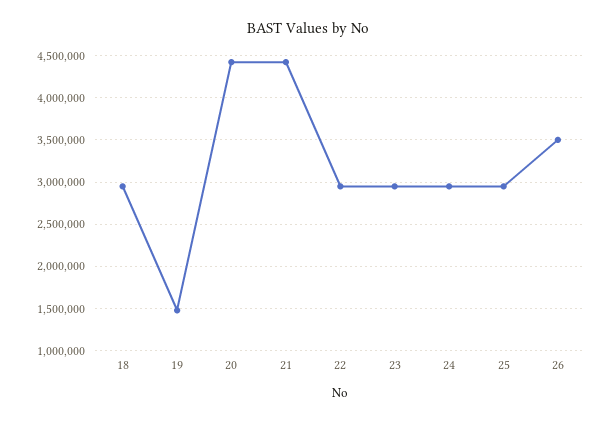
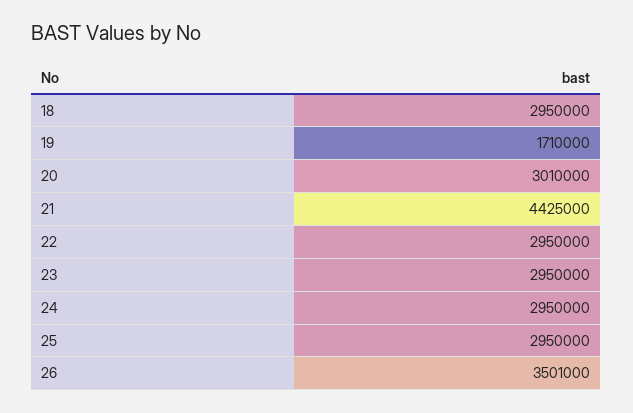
  {
    "18": 2950000,
-   "19": 1500000,
+   "19": 1710000,
-   "20": 4400000,
+   "20": 3010000,
    "21": 4425000,
    "22": 2950000,
    "23": 2950000,
    "24": 2950000,
    "25": 2950000,
    "26": 3501000
  }

